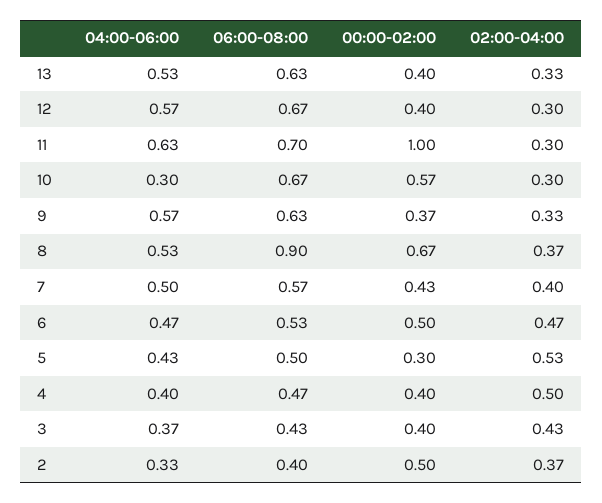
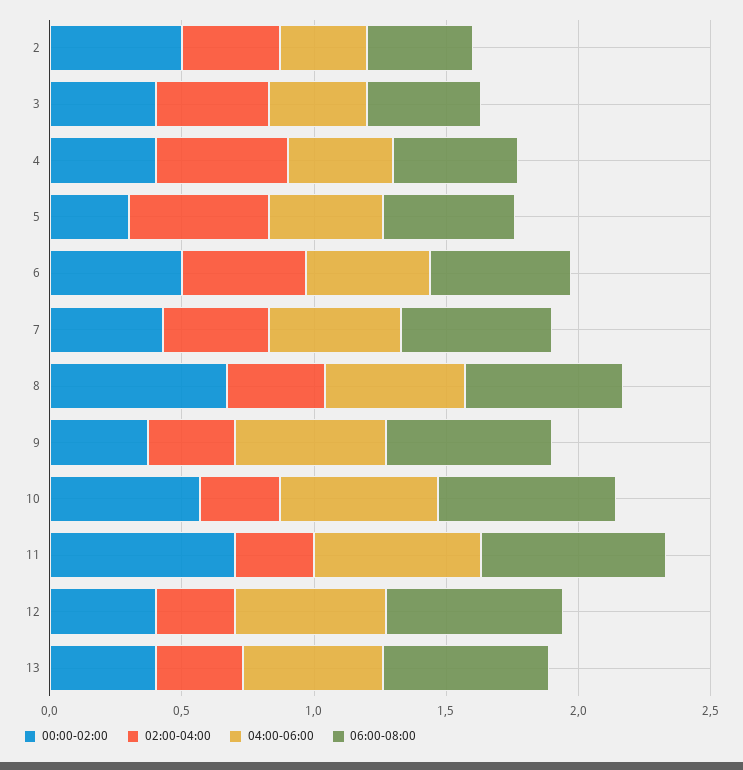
  {
    "04:00-06:00": {
      "13": 0.53,
      "12": 0.57,
      "11": 0.63,
-     "10": 0.3,
+     "10": 0.6,
      "9": 0.57,
      "8": 0.53,
      "7": 0.5,
      "6": 0.47,
      "5": 0.43,
      "4": 0.4,
      "3": 0.37,
      "2": 0.33
    },
    "06:00-08:00": {
      "13": 0.63,
      "12": 0.67,
      "11": 0.7,
      "10": 0.67,
      "9": 0.63,
-     "8": 0.9,
+     "8": 0.6,
      "7": 0.57,
      "6": 0.53,
      "5": 0.5,
      "4": 0.47,
      "3": 0.43,
      "2": 0.4
    },
    "00:00-02:00": {
      "13": 0.4,
      "12": 0.4,
-     "11": 1,
+     "11": 0.7,
      "10": 0.57,
      "9": 0.37,
      "8": 0.67,
      "7": 0.43,
      "6": 0.5,
      "5": 0.3,
      "4": 0.4,
      "3": 0.4,
      "2": 0.5
    },
    "02:00-04:00": {
      "13": 0.33,
      "12": 0.3,
      "11": 0.3,
      "10": 0.3,
      "9": 0.33,
      "8": 0.37,
      "7": 0.4,
      "6": 0.47,
      "5": 0.53,
      "4": 0.5,
      "3": 0.43,
      "2": 0.37
    }
  }

